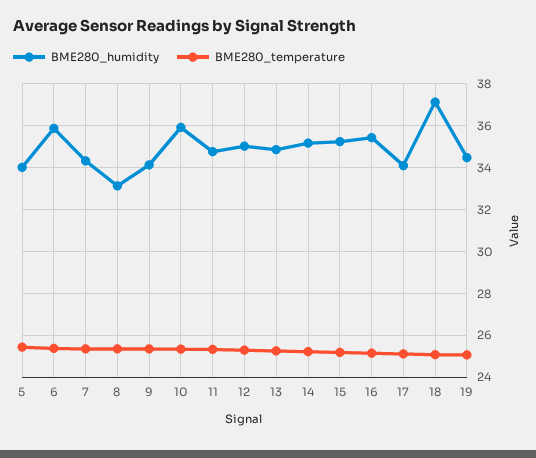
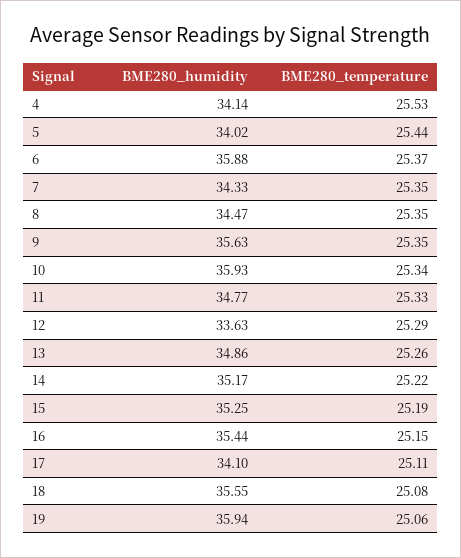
  {
    "BME280_humidity": {
      "5": 34.02,
      "6": 35.88,
      "7": 34.33,
-     "8": 33,
+     "8": 34.47,
-     "9": 34,
+     "9": 35.63,
      "10": 35.93,
      "11": 34.77,
-     "12": 35,
+     "12": 33.63,
      "13": 34.86,
      "14": 35.17,
      "15": 35.25,
      "16": 35.44,
      "17": 34.1,
-     "18": 37,
+     "18": 35.55,
-     "19": 34.5
+     "19": 35.94,
+     "4": 34.14
    },
    "BME280_temperature": {
      "5": 25.44,
      "6": 25.37,
      "7": 25.35,
      "8": 25.35,
      "9": 25.35,
      "10": 25.34,
      "11": 25.33,
      "12": 25.29,
      "13": 25.26,
      "14": 25.22,
      "15": 25.19,
      "16": 25.15,
      "17": 25.11,
      "18": 25.08,
-     "19": 25.06
+     "19": 25.06,
+     "4": 25.53
    }
  }

